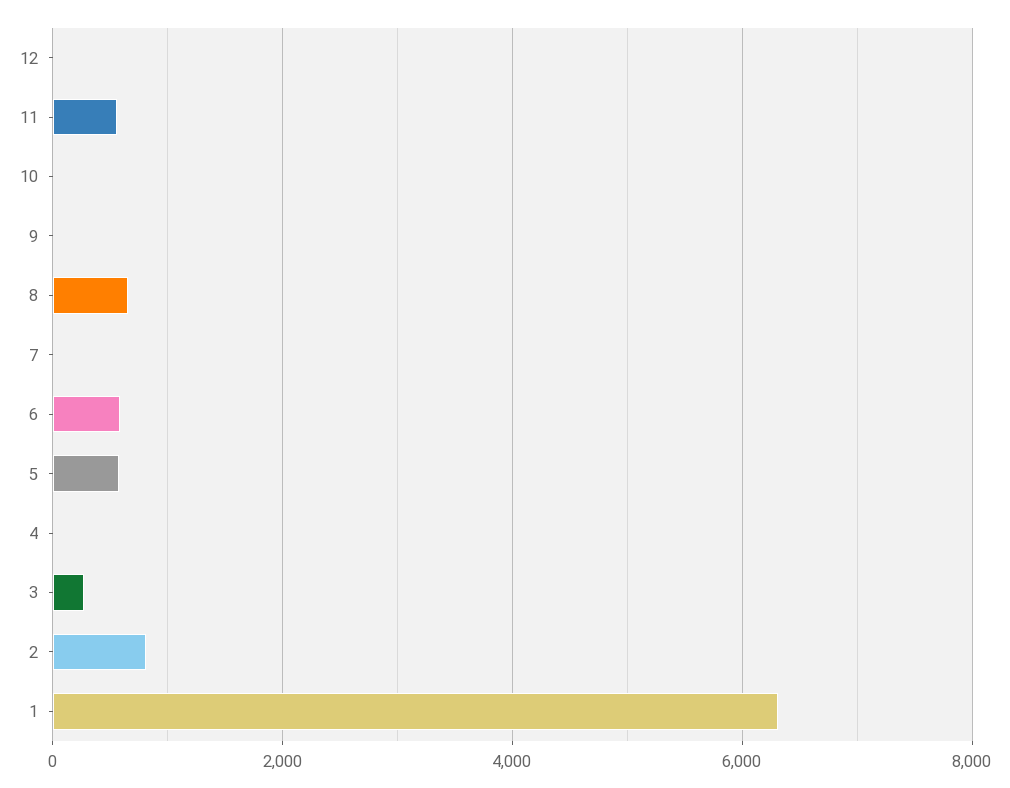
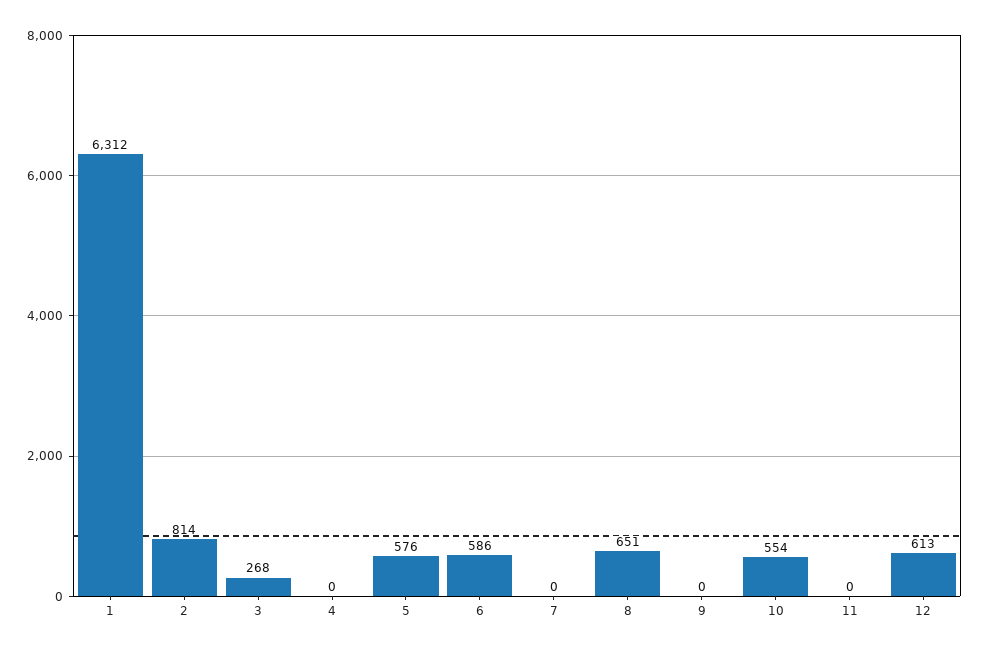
  {
-   "12": 0,
+   "12": 613,
-   "11": 600,
+   "11": 0,
-   "10": 0,
+   "10": 554,
    "9": 0,
    "8": 651,
    "7": 0,
    "6": 586,
    "5": 576,
    "4": 0,
    "3": 268,
    "2": 814,
    "1": 6312
  }

